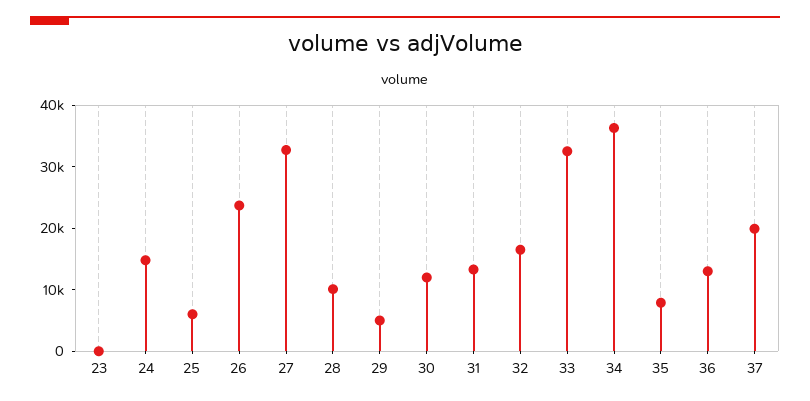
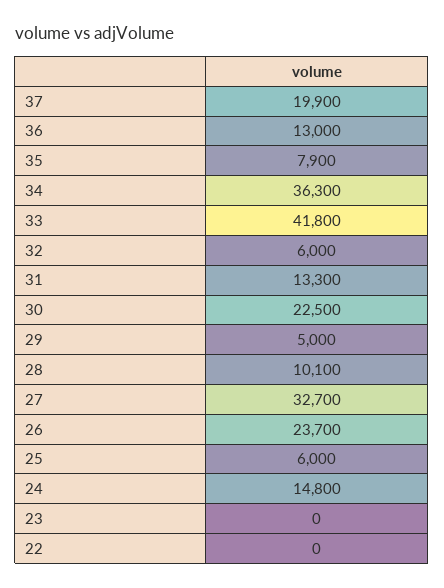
  {
    "23": 0,
    "24": 14800,
    "25": 6000,
    "26": 23700,
    "27": 32700,
    "28": 10100,
    "29": 5000,
-   "30": 12000,
+   "30": 22500,
    "31": 13300,
-   "32": 16000,
+   "32": 6000,
-   "33": 32000,
+   "33": 41800,
    "34": 36300,
    "35": 7900,
    "36": 13000,
-   "37": 19900
+   "37": 19900,
+   "22": 0
  }

